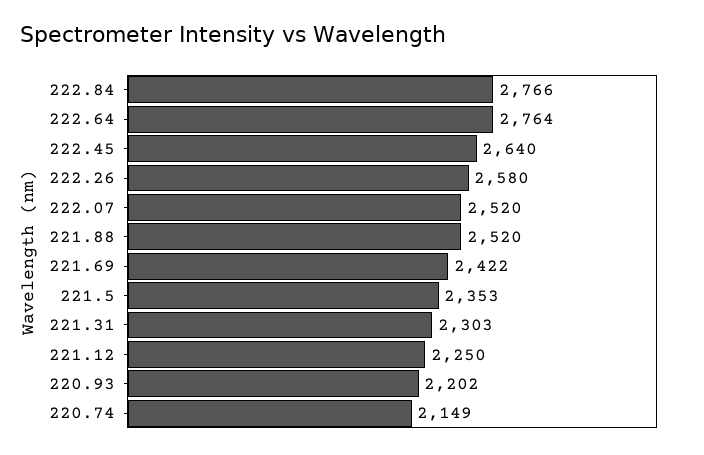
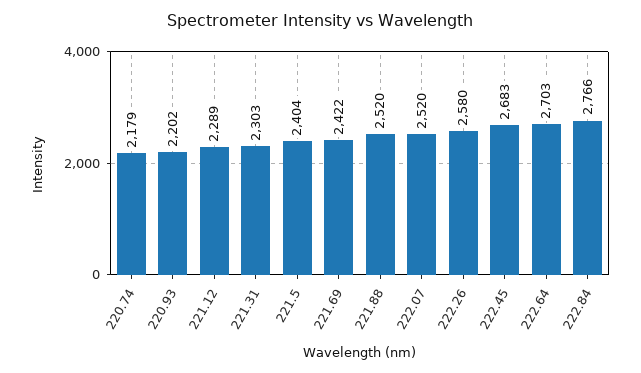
  {
    "222.84": 2766,
-   "222.64": 2764,
+   "222.64": 2703,
-   "222.45": 2640,
+   "222.45": 2683,
    "222.26": 2580,
    "222.07": 2520,
    "221.88": 2520,
    "221.69": 2422,
-   "221.5": 2353,
+   "221.5": 2404,
    "221.31": 2303,
-   "221.12": 2250,
+   "221.12": 2289,
    "220.93": 2202,
-   "220.74": 2149
+   "220.74": 2179
  }

